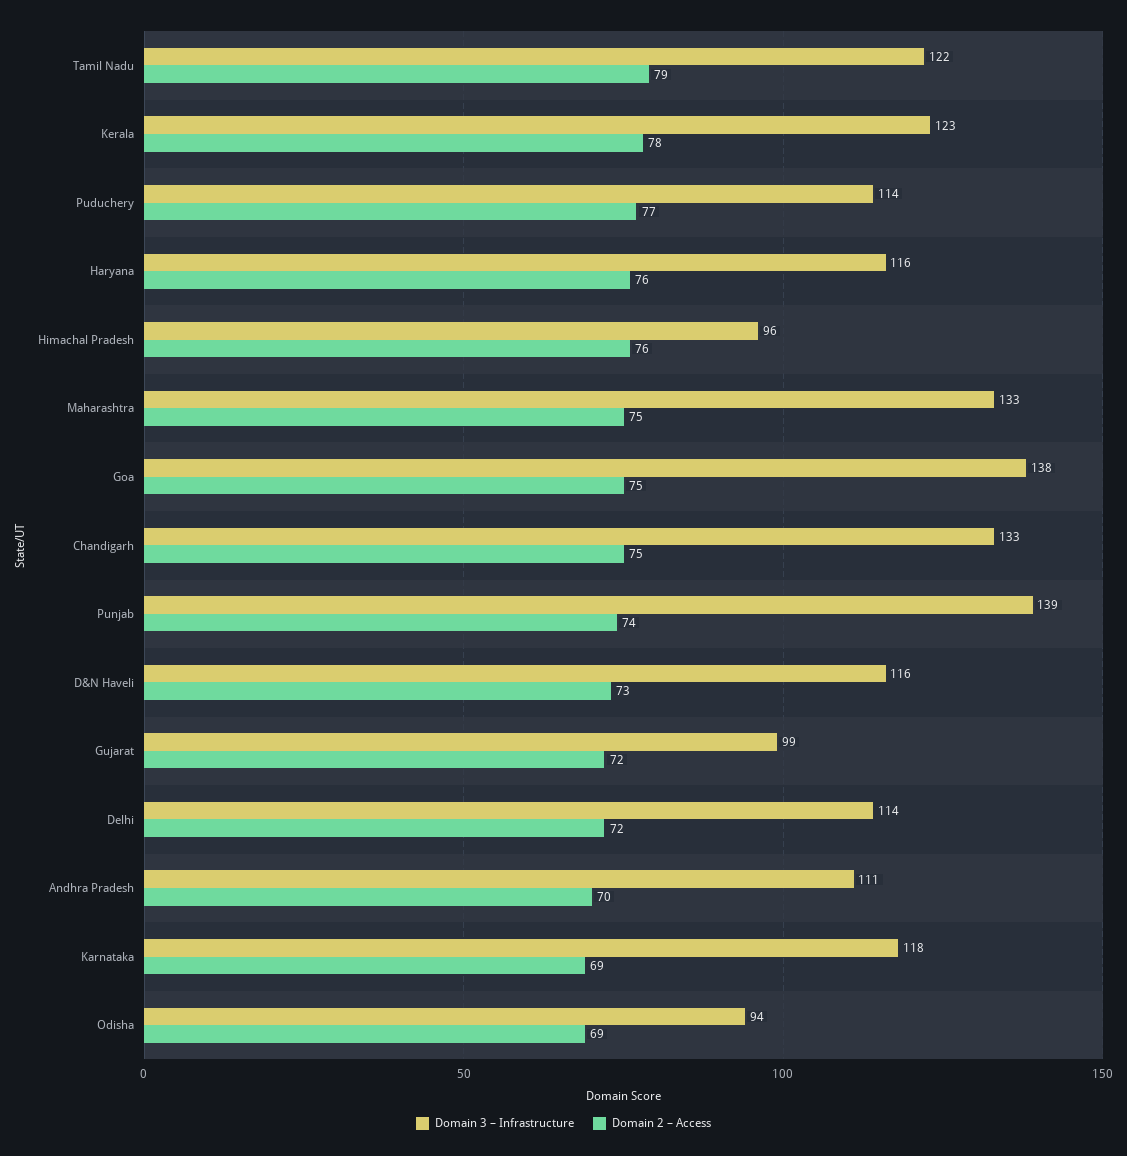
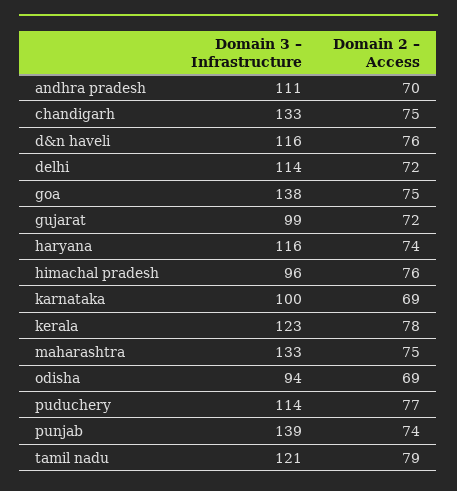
  {
    "Domain 3 – Infrastructure": {
-     "Tamil Nadu": 122,
+     "Tamil Nadu": 121,
      "Kerala": 123,
      "Puduchery": 114,
      "Haryana": 116,
      "Himachal Pradesh": 96,
      "Maharashtra": 133,
      "Goa": 138,
      "Chandigarh": 133,
      "Punjab": 139,
      "D&N Haveli": 116,
      "Gujarat": 99,
      "Delhi": 114,
      "Andhra Pradesh": 111,
-     "Karnataka": 118,
+     "Karnataka": 100,
      "Odisha": 94
    },
    "Domain 2 – Access": {
      "Tamil Nadu": 79,
      "Kerala": 78,
      "Puduchery": 77,
-     "Haryana": 76,
+     "Haryana": 74,
      "Himachal Pradesh": 76,
      "Maharashtra": 75,
      "Goa": 75,
      "Chandigarh": 75,
      "Punjab": 74,
-     "D&N Haveli": 73,
+     "D&N Haveli": 76,
      "Gujarat": 72,
      "Delhi": 72,
      "Andhra Pradesh": 70,
      "Karnataka": 69,
      "Odisha": 69
    }
  }

